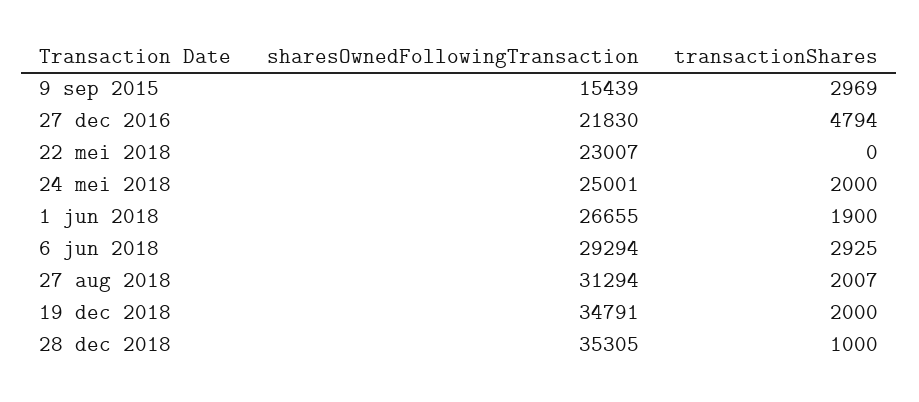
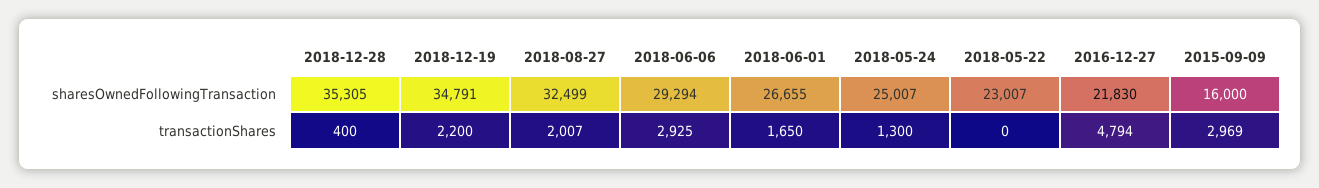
  {
    "sharesOwnedFollowingTransaction": {
-     "9 sep 2015": 15439,
+     "9 sep 2015": 16000,
      "27 dec 2016": 21830,
      "22 mei 2018": 23007,
-     "24 mei 2018": 25001,
+     "24 mei 2018": 25007,
      "1 jun 2018": 26655,
      "6 jun 2018": 29294,
-     "27 aug 2018": 31294,
+     "27 aug 2018": 32499,
      "19 dec 2018": 34791,
      "28 dec 2018": 35305
    },
    "transactionShares": {
      "9 sep 2015": 2969,
      "27 dec 2016": 4794,
      "22 mei 2018": 0,
-     "24 mei 2018": 2000,
+     "24 mei 2018": 1300,
-     "1 jun 2018": 1900,
+     "1 jun 2018": 1650,
      "6 jun 2018": 2925,
      "27 aug 2018": 2007,
-     "19 dec 2018": 2000,
+     "19 dec 2018": 2200,
-     "28 dec 2018": 1000
+     "28 dec 2018": 400
    }
  }

